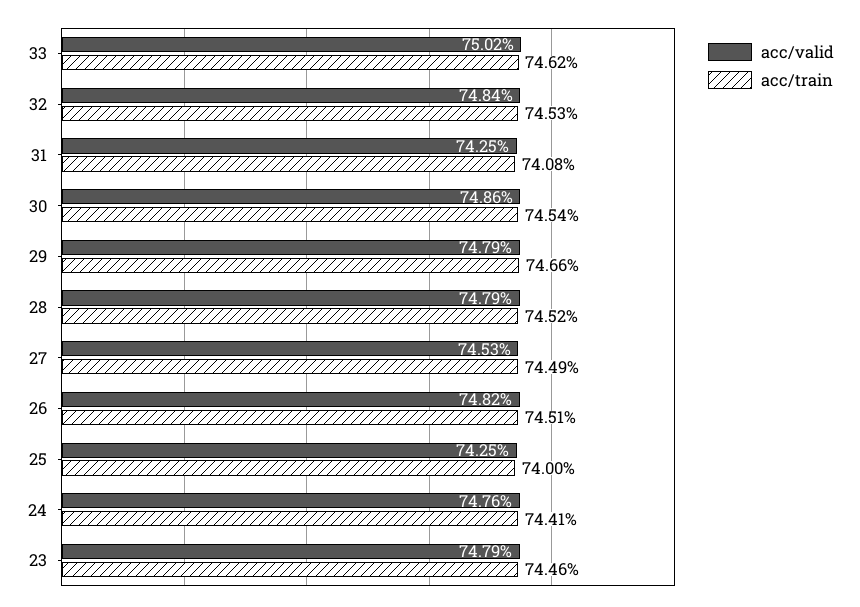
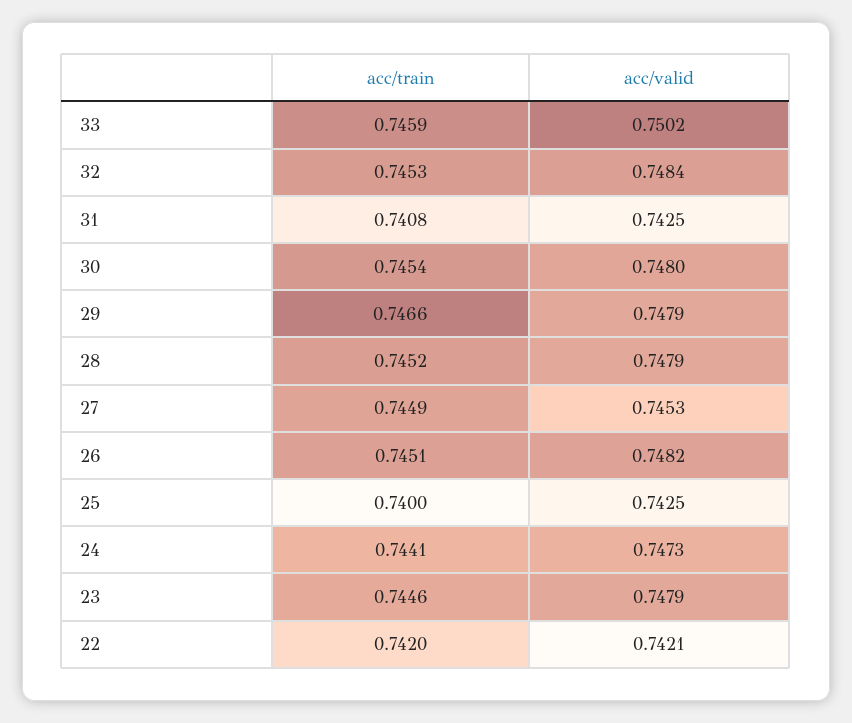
  {
    "acc/valid": {
      "33": 0.7502,
      "32": 0.7484,
      "31": 0.7425,
-     "30": 0.7486,
+     "30": 0.748,
      "29": 0.7479,
      "28": 0.7479,
      "27": 0.7453,
      "26": 0.7482,
      "25": 0.7425,
-     "24": 0.7476,
+     "24": 0.7473,
-     "23": 0.7479
+     "23": 0.7479,
+     "22": 0.7421
    },
    "acc/train": {
-     "33": 0.7462,
+     "33": 0.7459,
      "32": 0.7453,
      "31": 0.7408,
      "30": 0.7454,
      "29": 0.7466,
      "28": 0.7452,
      "27": 0.7449,
      "26": 0.7451,
      "25": 0.74,
      "24": 0.7441,
-     "23": 0.7446
+     "23": 0.7446,
+     "22": 0.742
    }
  }

